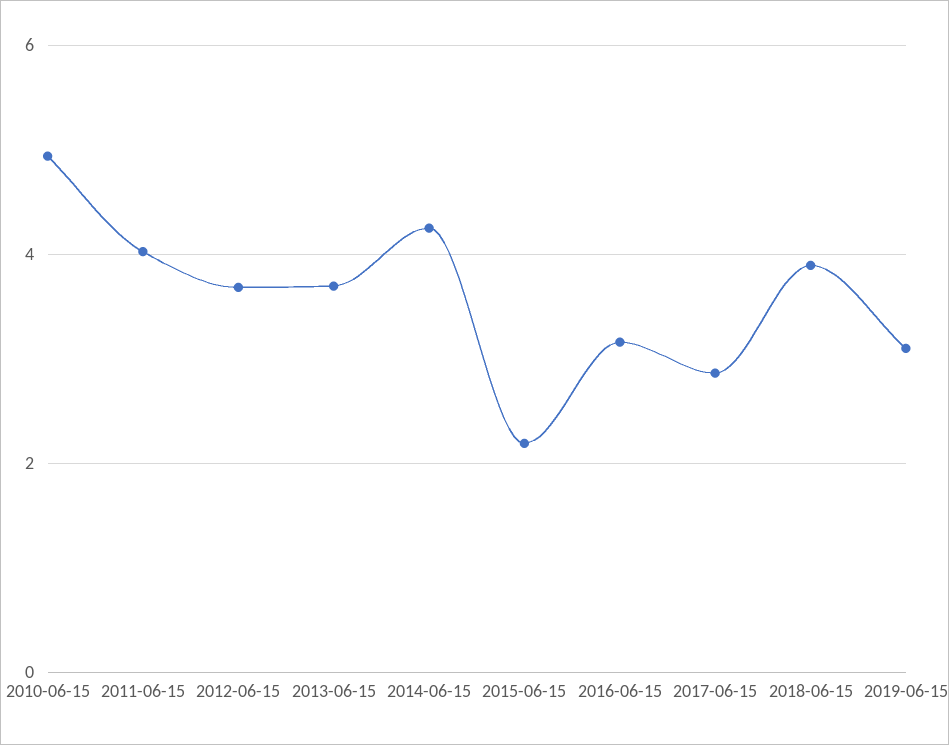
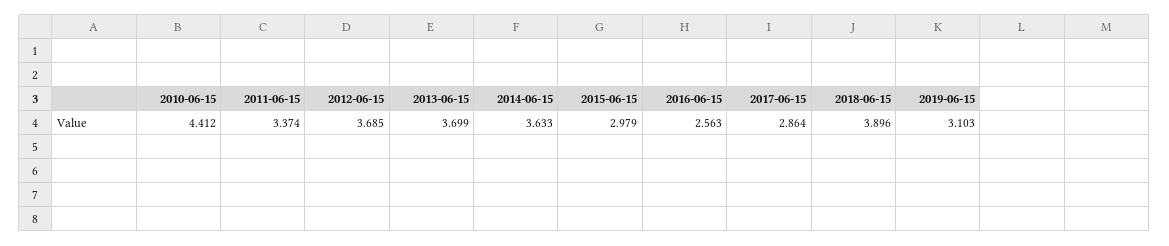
  {
-   "2010-06-15": 5,
+   "2010-06-15": 4.412,
-   "2011-06-15": 4,
+   "2011-06-15": 3.374,
    "2012-06-15": 3.685,
    "2013-06-15": 3.699,
-   "2014-06-15": 4.2,
+   "2014-06-15": 3.633,
-   "2015-06-15": 2.2,
+   "2015-06-15": 2.979,
-   "2016-06-15": 3.2,
+   "2016-06-15": 2.563,
    "2017-06-15": 2.864,
    "2018-06-15": 3.896,
    "2019-06-15": 3.103
  }

